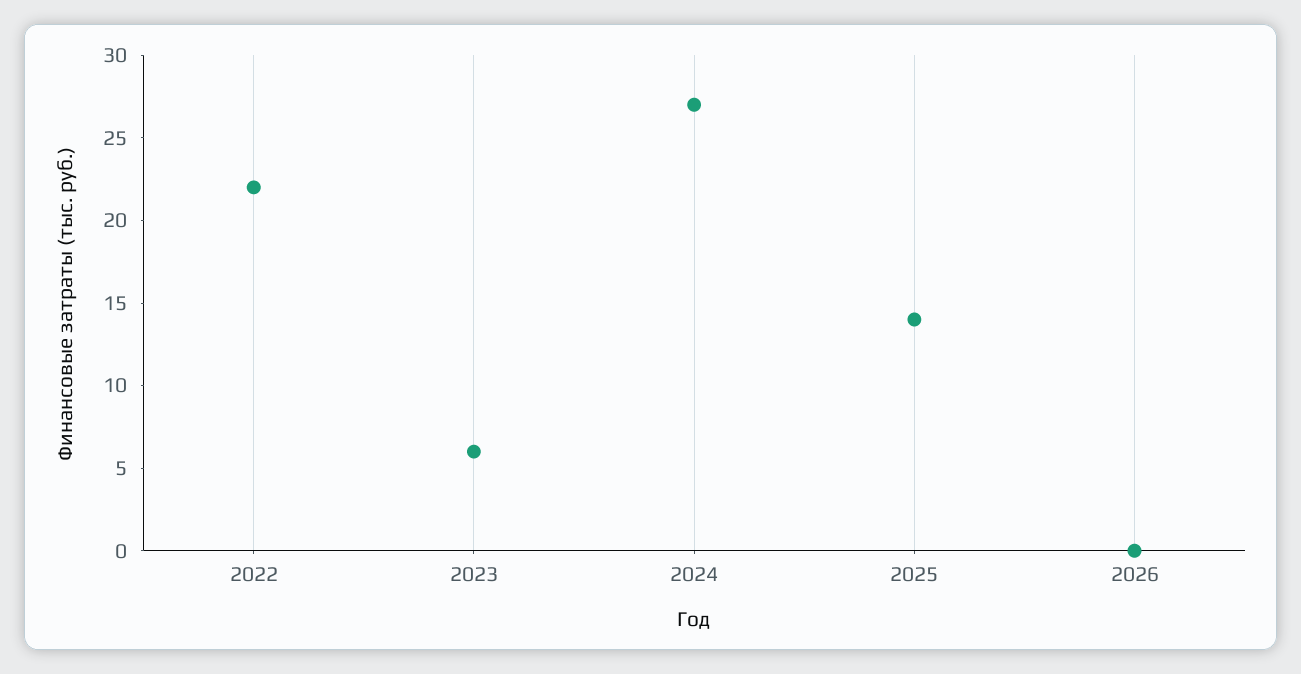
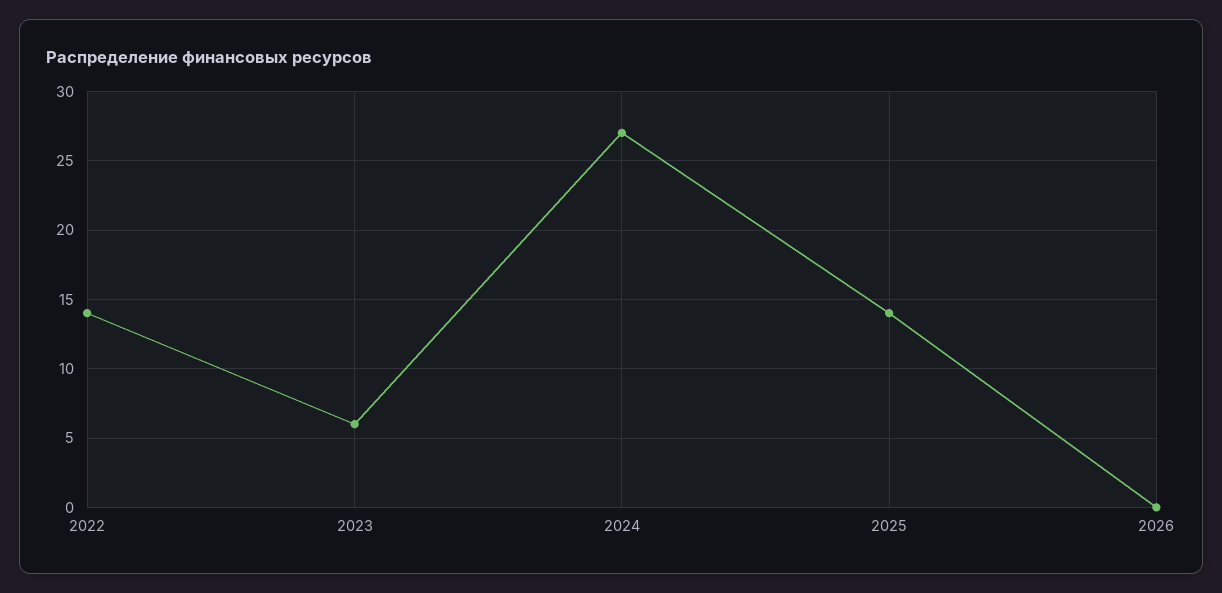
  {
-   "2022": 22,
+   "2022": 14,
    "2023": 6,
    "2024": 27,
    "2025": 14,
    "2026": 0
  }

